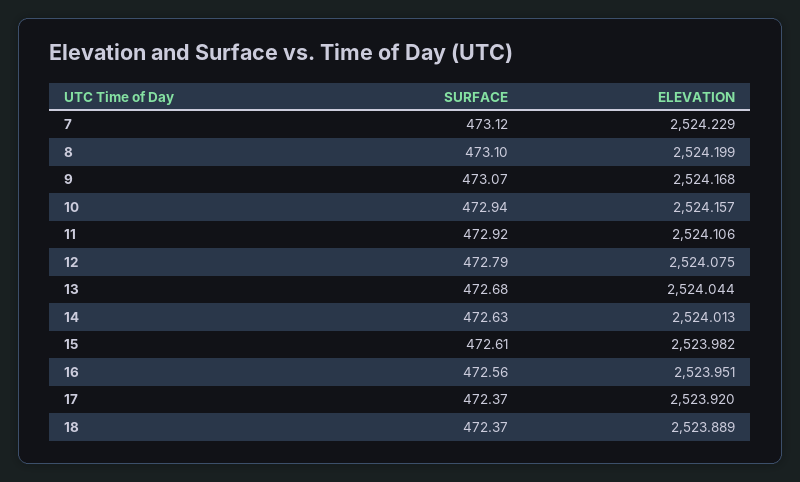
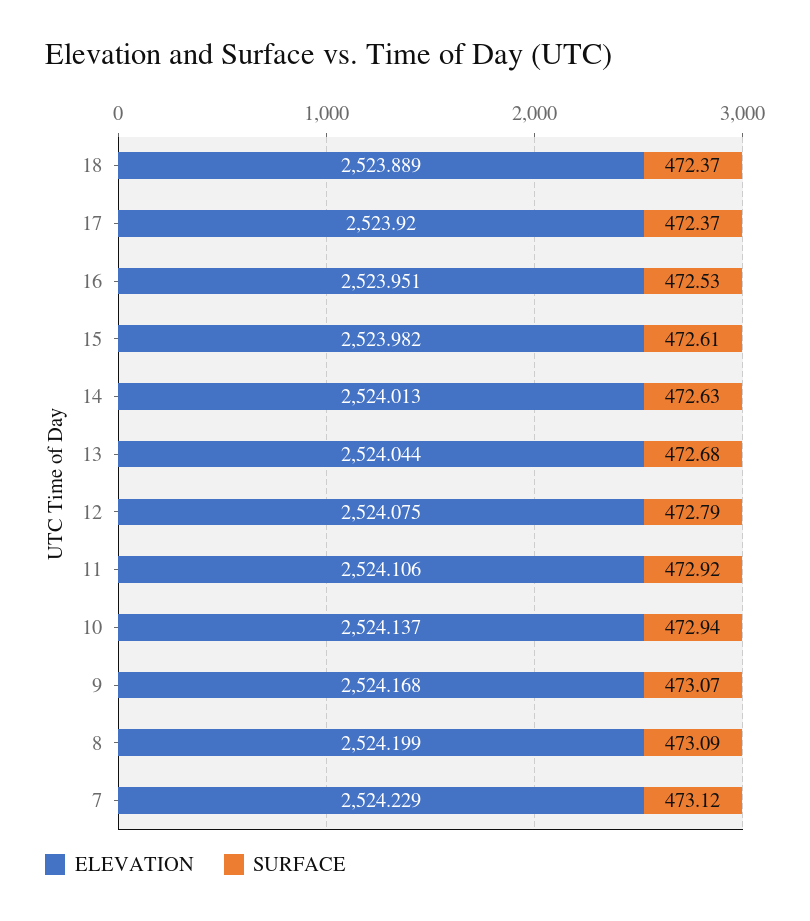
  {
    "SURFACE": {
      "7": 473.12,
-     "8": 473.1,
+     "8": 473.09,
      "9": 473.07,
      "10": 472.94,
      "11": 472.92,
      "12": 472.79,
      "13": 472.68,
      "14": 472.63,
      "15": 472.61,
-     "16": 472.56,
+     "16": 472.53,
      "17": 472.37,
      "18": 472.37
    },
    "ELEVATION": {
      "7": 2524.229,
      "8": 2524.199,
      "9": 2524.168,
-     "10": 2524.157,
+     "10": 2524.137,
      "11": 2524.106,
      "12": 2524.075,
      "13": 2524.044,
      "14": 2524.013,
      "15": 2523.982,
      "16": 2523.951,
      "17": 2523.92,
      "18": 2523.889
    }
  }

